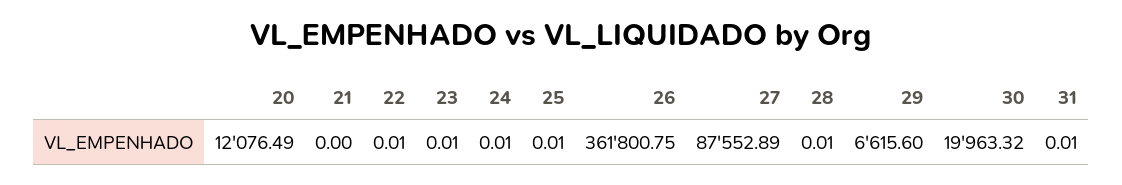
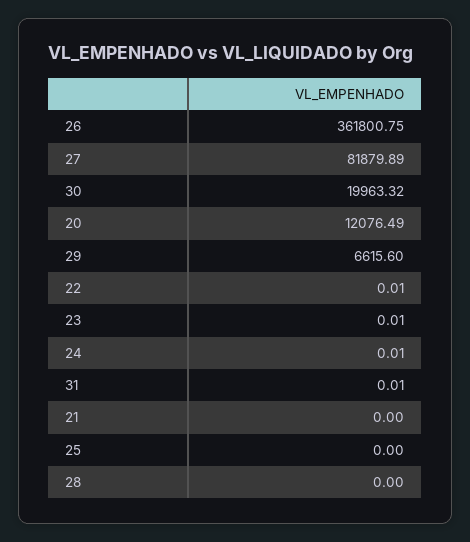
  {
    "20": 12076.49,
    "21": 0,
    "22": 0.01,
    "23": 0.01,
    "24": 0.01,
-   "25": 0.01,
+   "25": 0,
    "26": 361800.75,
-   "27": 87552.89,
+   "27": 81879.89,
-   "28": 0.01,
+   "28": 0,
    "29": 6615.6,
    "30": 19963.32,
    "31": 0.01
  }

